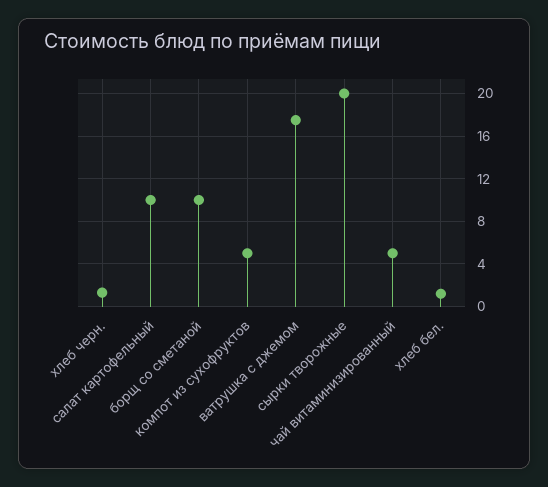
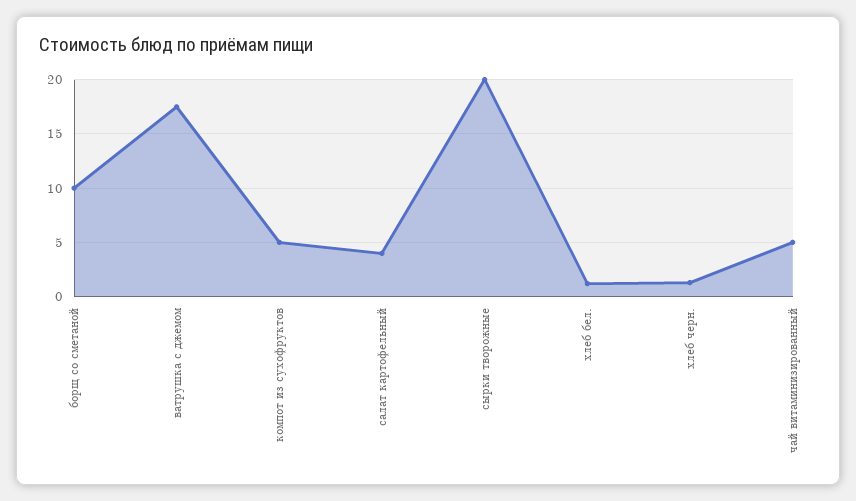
  {
    "хлеб черн.": 1,
-   "салат картофельный": 10,
+   "салат картофельный": 4,
    "борщ со сметаной": 10,
    "компот из сухофруктов": 5,
    "ватрушка с джемом": 18,
    "сырки творожные": 20,
    "чай витаминизированный": 5,
    "хлеб бел.": 1
  }

